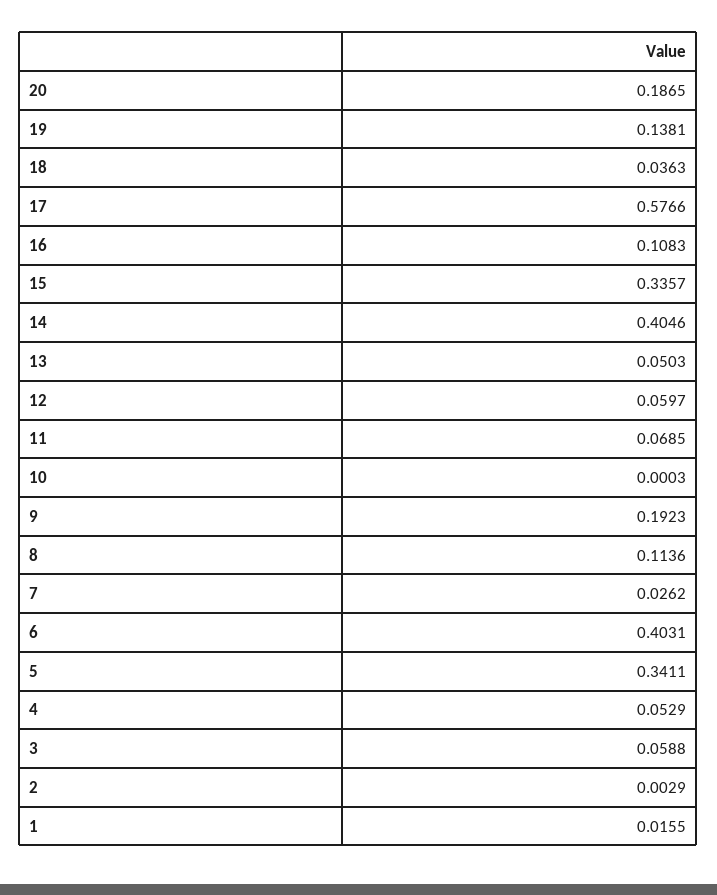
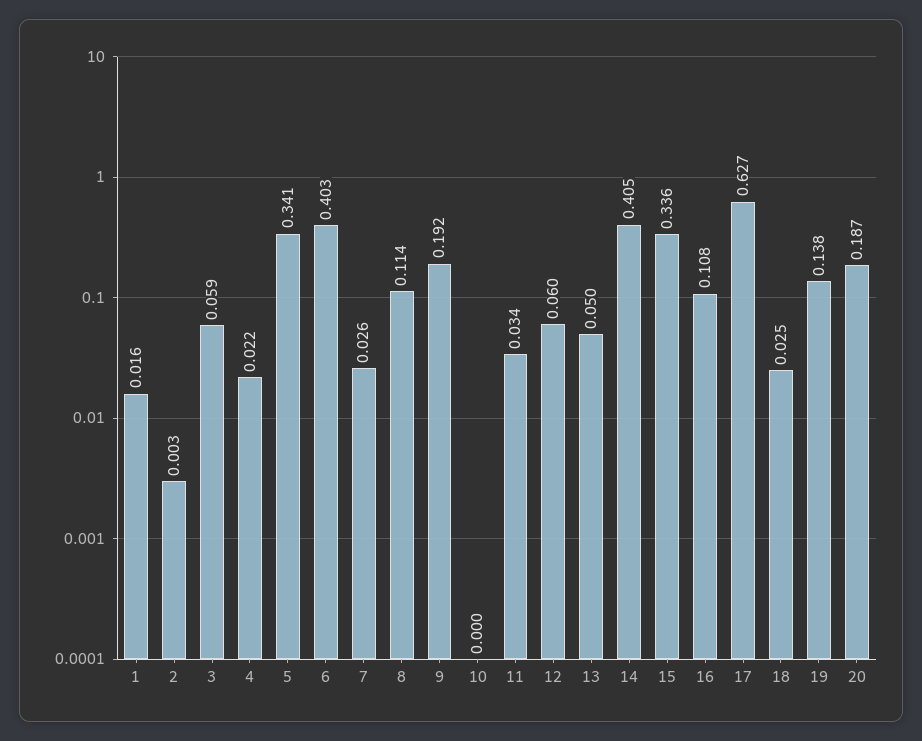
  {
    "20": 0.1865,
    "19": 0.1381,
-   "18": 0.0363,
+   "18": 0.025,
-   "17": 0.5766,
+   "17": 0.627,
    "16": 0.1083,
    "15": 0.3357,
    "14": 0.4046,
    "13": 0.0503,
    "12": 0.0597,
-   "11": 0.0685,
+   "11": 0.034,
    "10": 0.0003,
    "9": 0.1923,
    "8": 0.1136,
    "7": 0.0262,
    "6": 0.4031,
    "5": 0.3411,
-   "4": 0.0529,
+   "4": 0.022,
    "3": 0.0588,
    "2": 0.0029,
    "1": 0.0155
  }

